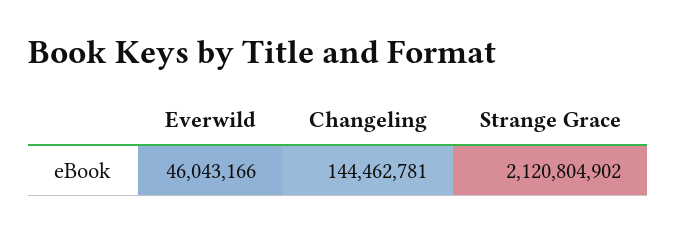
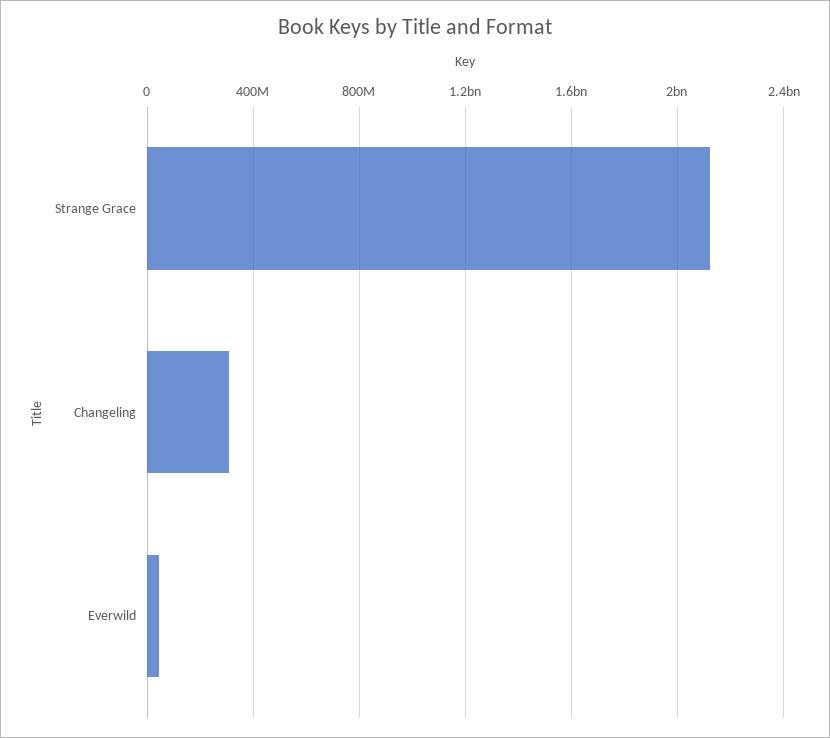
  {
    "Everwild": 46043166,
-   "Changeling": 144462781,
+   "Changeling": 300000000,
    "Strange Grace": 2120804902
  }

